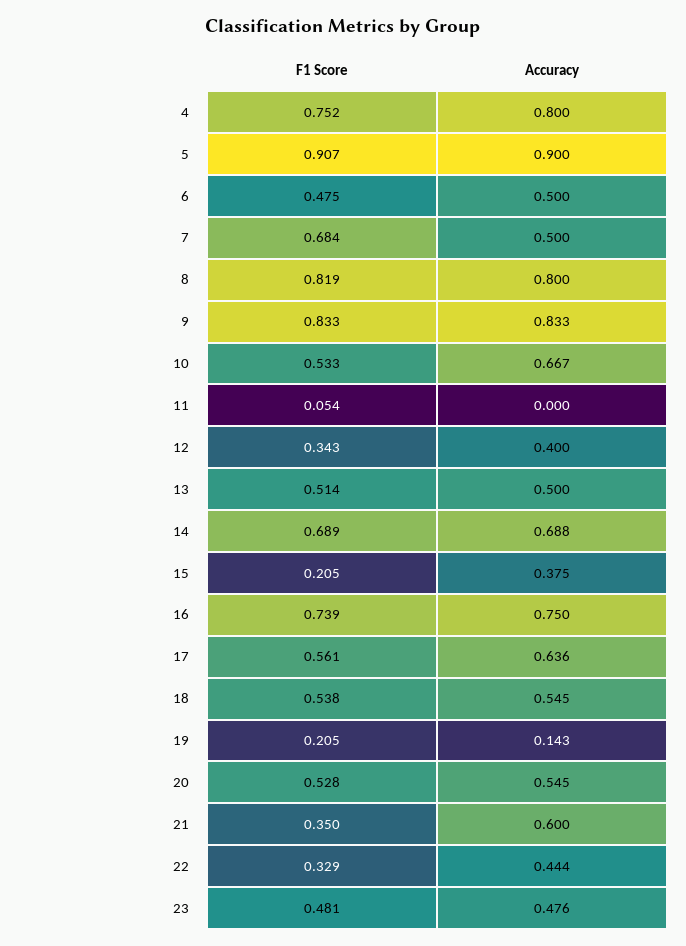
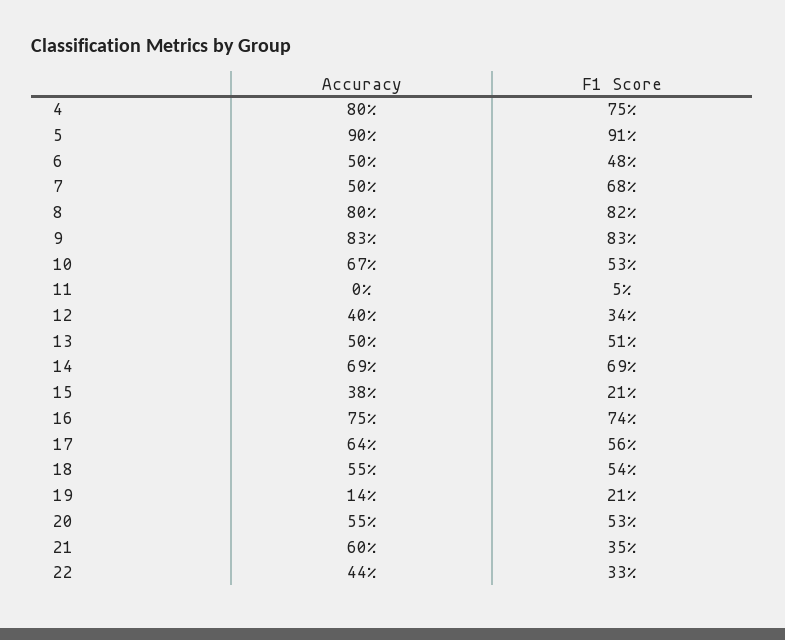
  {
    "F1 Score": {
      "4": 0.752,
      "5": 0.907,
      "6": 0.475,
      "7": 0.684,
      "8": 0.819,
      "9": 0.833,
      "10": 0.533,
      "11": 0.054,
      "12": 0.343,
      "13": 0.514,
      "14": 0.689,
      "15": 0.205,
      "16": 0.739,
      "17": 0.561,
      "18": 0.538,
      "19": 0.205,
      "20": 0.528,
      "21": 0.35,
-     "22": 0.329,
+     "22": 0.329
-     "23": 0.481
    },
    "Accuracy": {
      "4": 0.8,
      "5": 0.9,
      "6": 0.5,
      "7": 0.5,
      "8": 0.8,
      "9": 0.833,
      "10": 0.667,
      "11": 0,
      "12": 0.4,
      "13": 0.5,
      "14": 0.688,
      "15": 0.375,
      "16": 0.75,
      "17": 0.636,
      "18": 0.545,
      "19": 0.143,
      "20": 0.545,
      "21": 0.6,
-     "22": 0.444,
+     "22": 0.444
-     "23": 0.476
    }
  }

